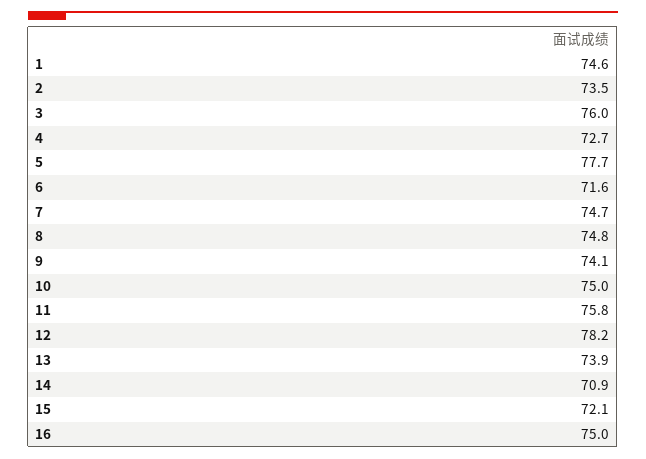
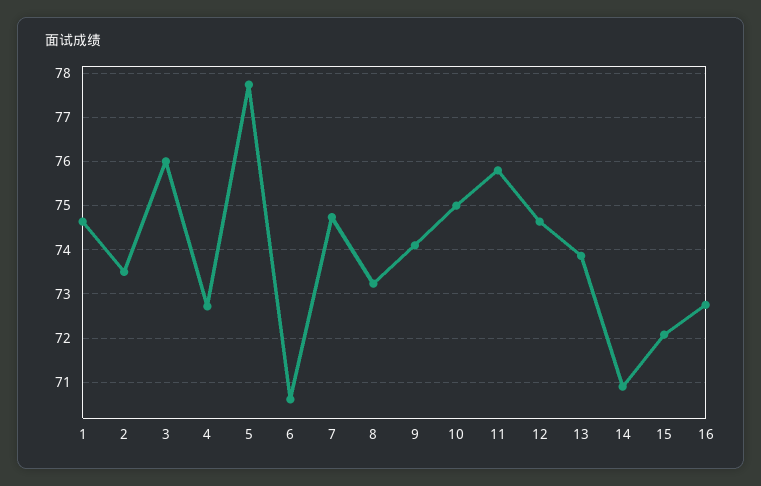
  {
    "1": 74.6,
    "2": 73.5,
    "3": 76,
    "4": 72.7,
    "5": 77.7,
-   "6": 71.6,
+   "6": 70.6,
    "7": 74.7,
-   "8": 74.8,
+   "8": 73.2,
    "9": 74.1,
    "10": 75,
    "11": 75.8,
-   "12": 78.2,
+   "12": 74.6,
    "13": 73.9,
    "14": 70.9,
    "15": 72.1,
-   "16": 75
+   "16": 72.8
  }

